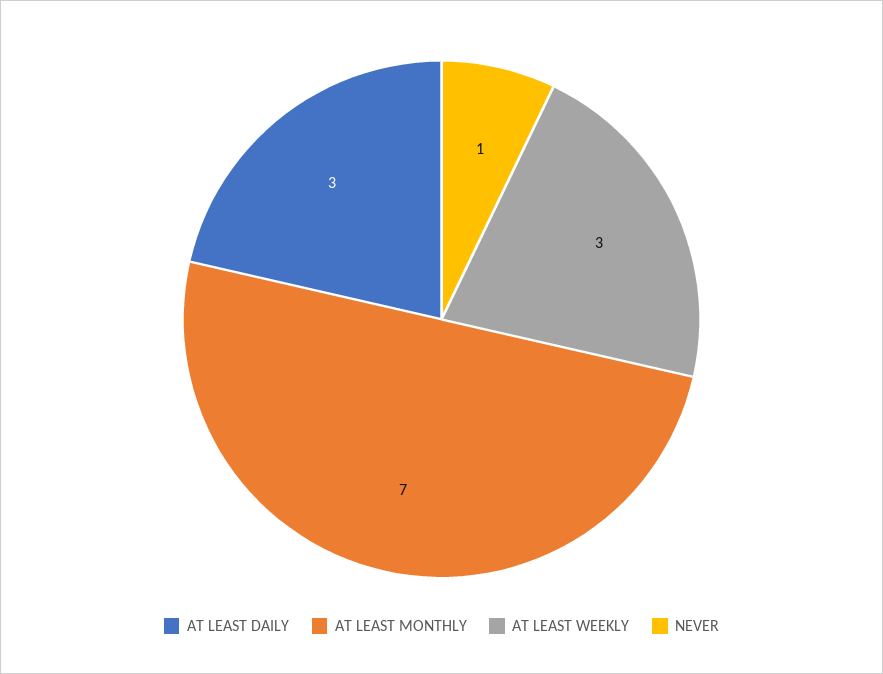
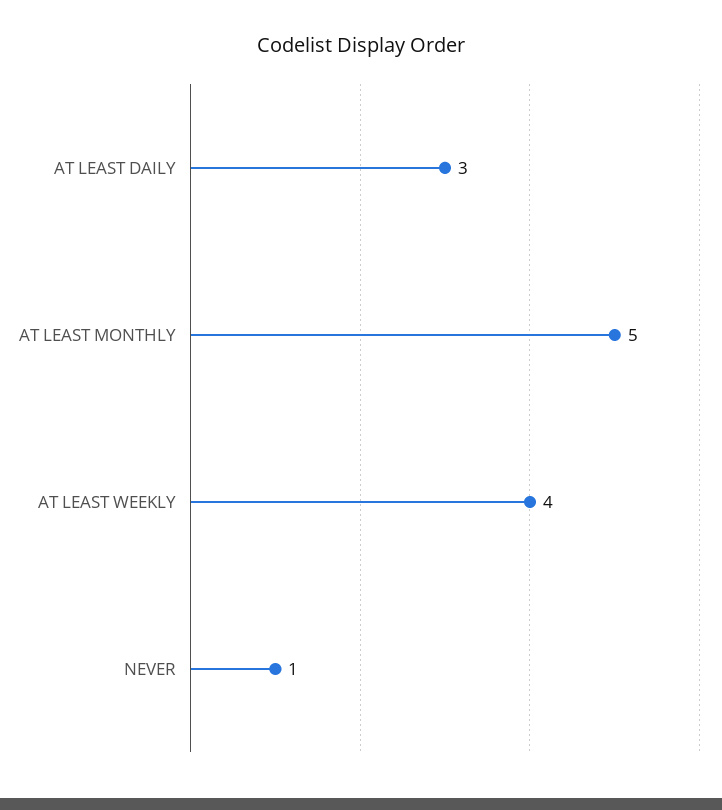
  {
    "AT LEAST DAILY": 3,
-   "AT LEAST MONTHLY": 7,
+   "AT LEAST MONTHLY": 5,
-   "AT LEAST WEEKLY": 3,
+   "AT LEAST WEEKLY": 4,
    "NEVER": 1
  }

